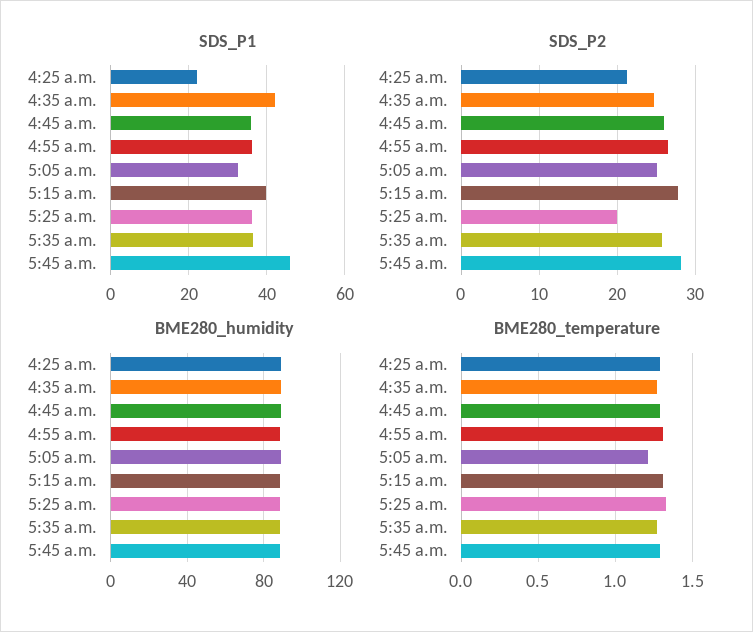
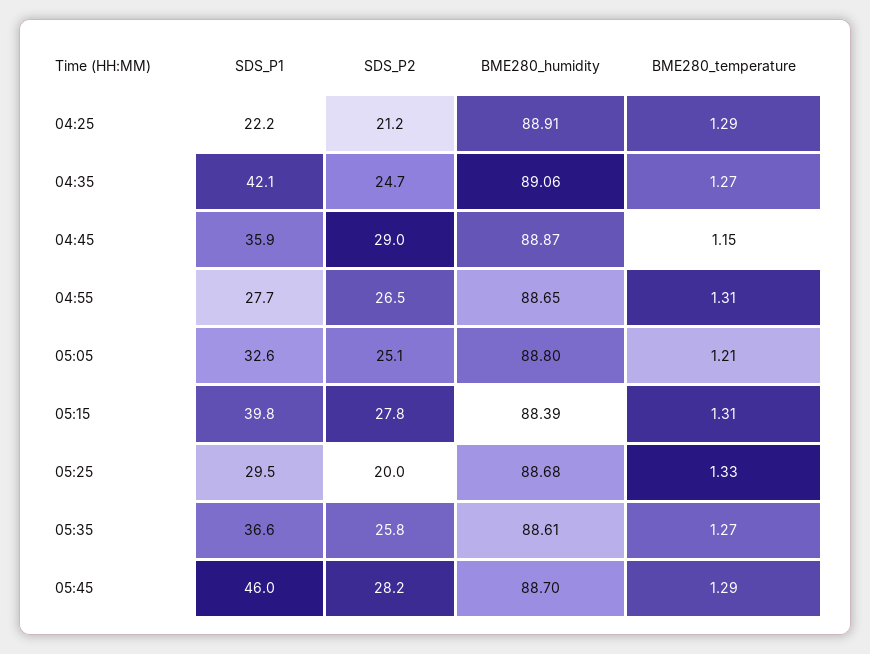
  {
    "SDS_P1": {
      "4:25 a.m.": 22.2,
      "4:35 a.m.": 42.1,
      "4:45 a.m.": 35.9,
-     "4:55 a.m.": 36,
+     "4:55 a.m.": 27.7,
      "5:05 a.m.": 32.6,
      "5:15 a.m.": 39.8,
-     "5:25 a.m.": 36,
+     "5:25 a.m.": 29.5,
      "5:35 a.m.": 36.6,
      "5:45 a.m.": 46
    },
    "SDS_P2": {
      "4:25 a.m.": 21.2,
      "4:35 a.m.": 24.7,
-     "4:45 a.m.": 26,
+     "4:45 a.m.": 29,
      "4:55 a.m.": 26.5,
      "5:05 a.m.": 25.1,
      "5:15 a.m.": 27.8,
      "5:25 a.m.": 20,
      "5:35 a.m.": 25.8,
      "5:45 a.m.": 28.2
    },
    "BME280_humidity": {
      "4:25 a.m.": 88.91,
      "4:35 a.m.": 89.06,
      "4:45 a.m.": 88.87,
      "4:55 a.m.": 88.65,
      "5:05 a.m.": 88.8,
      "5:15 a.m.": 88.39,
      "5:25 a.m.": 88.68,
      "5:35 a.m.": 88.61,
      "5:45 a.m.": 88.7
    },
    "BME280_temperature": {
      "4:25 a.m.": 1.29,
      "4:35 a.m.": 1.27,
-     "4:45 a.m.": 1.3,
+     "4:45 a.m.": 1.15,
      "4:55 a.m.": 1.31,
      "5:05 a.m.": 1.21,
      "5:15 a.m.": 1.31,
      "5:25 a.m.": 1.33,
      "5:35 a.m.": 1.27,
      "5:45 a.m.": 1.29
    }
  }

